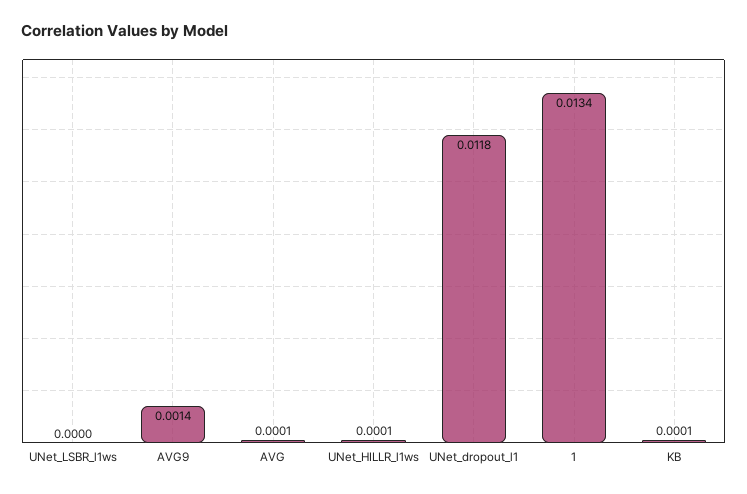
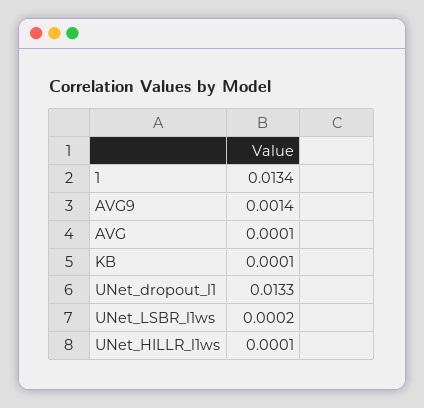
  {
-   "UNet_LSBR_l1ws": 0,
+   "UNet_LSBR_l1ws": 0.0002,
    "AVG9": 0.0014,
    "AVG": 0.0001,
    "UNet_HILLR_l1ws": 0.0001,
-   "UNet_dropout_l1": 0.0118,
+   "UNet_dropout_l1": 0.0133,
    "1": 0.0134,
    "KB": 0.0001
  }

